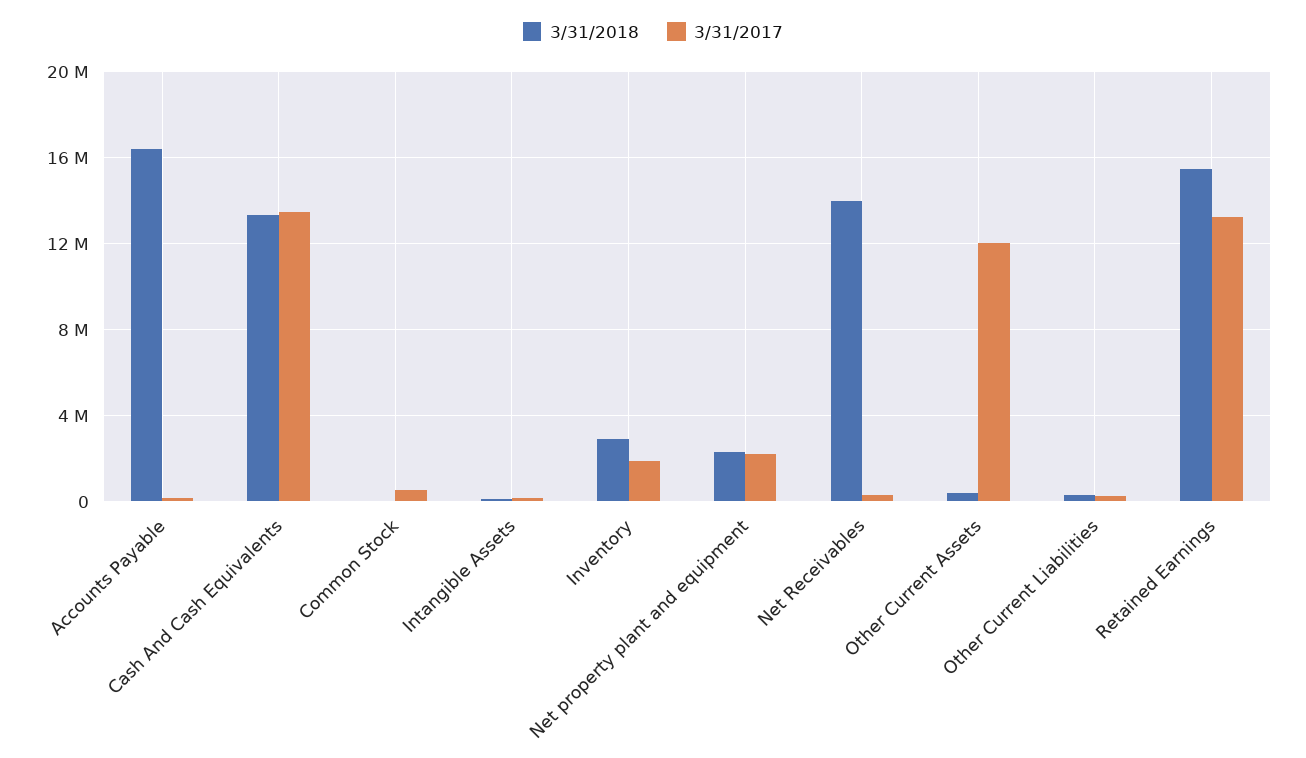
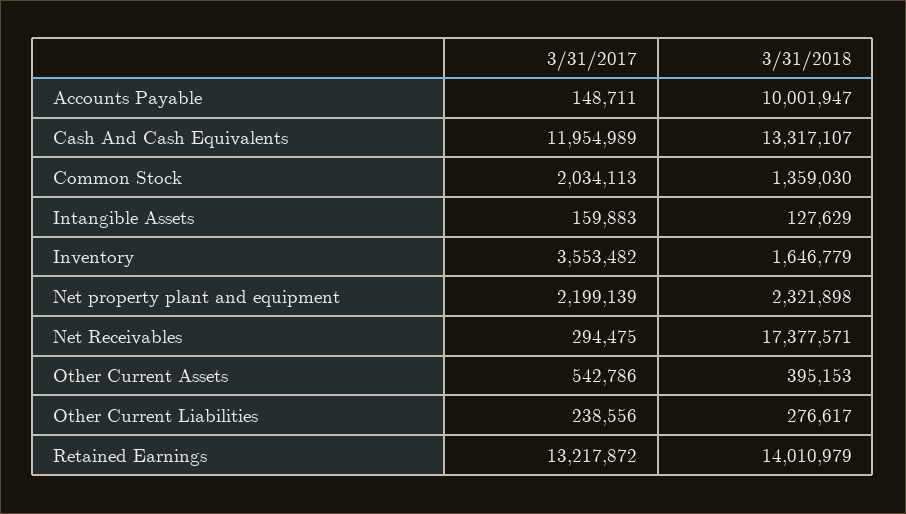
  {
    "3/31/2018": {
-     "Accounts Payable": 16500000,
+     "Accounts Payable": 10001947,
      "Cash And Cash Equivalents": 13317107,
-     "Common Stock": 0,
+     "Common Stock": 1359030,
      "Intangible Assets": 127629,
-     "Inventory": 3000000,
+     "Inventory": 1646779,
      "Net property plant and equipment": 2321898,
-     "Net Receivables": 14000000,
+     "Net Receivables": 17377571,
      "Other Current Assets": 395153,
      "Other Current Liabilities": 276617,
-     "Retained Earnings": 15500000
+     "Retained Earnings": 14010979
    },
    "3/31/2017": {
      "Accounts Payable": 148711,
-     "Cash And Cash Equivalents": 13500000,
+     "Cash And Cash Equivalents": 11954989,
-     "Common Stock": 500000,
+     "Common Stock": 2034113,
      "Intangible Assets": 159883,
-     "Inventory": 2000000,
+     "Inventory": 3553482,
      "Net property plant and equipment": 2199139,
      "Net Receivables": 294475,
-     "Other Current Assets": 12000000,
+     "Other Current Assets": 542786,
      "Other Current Liabilities": 238556,
      "Retained Earnings": 13217872
    }
  }

